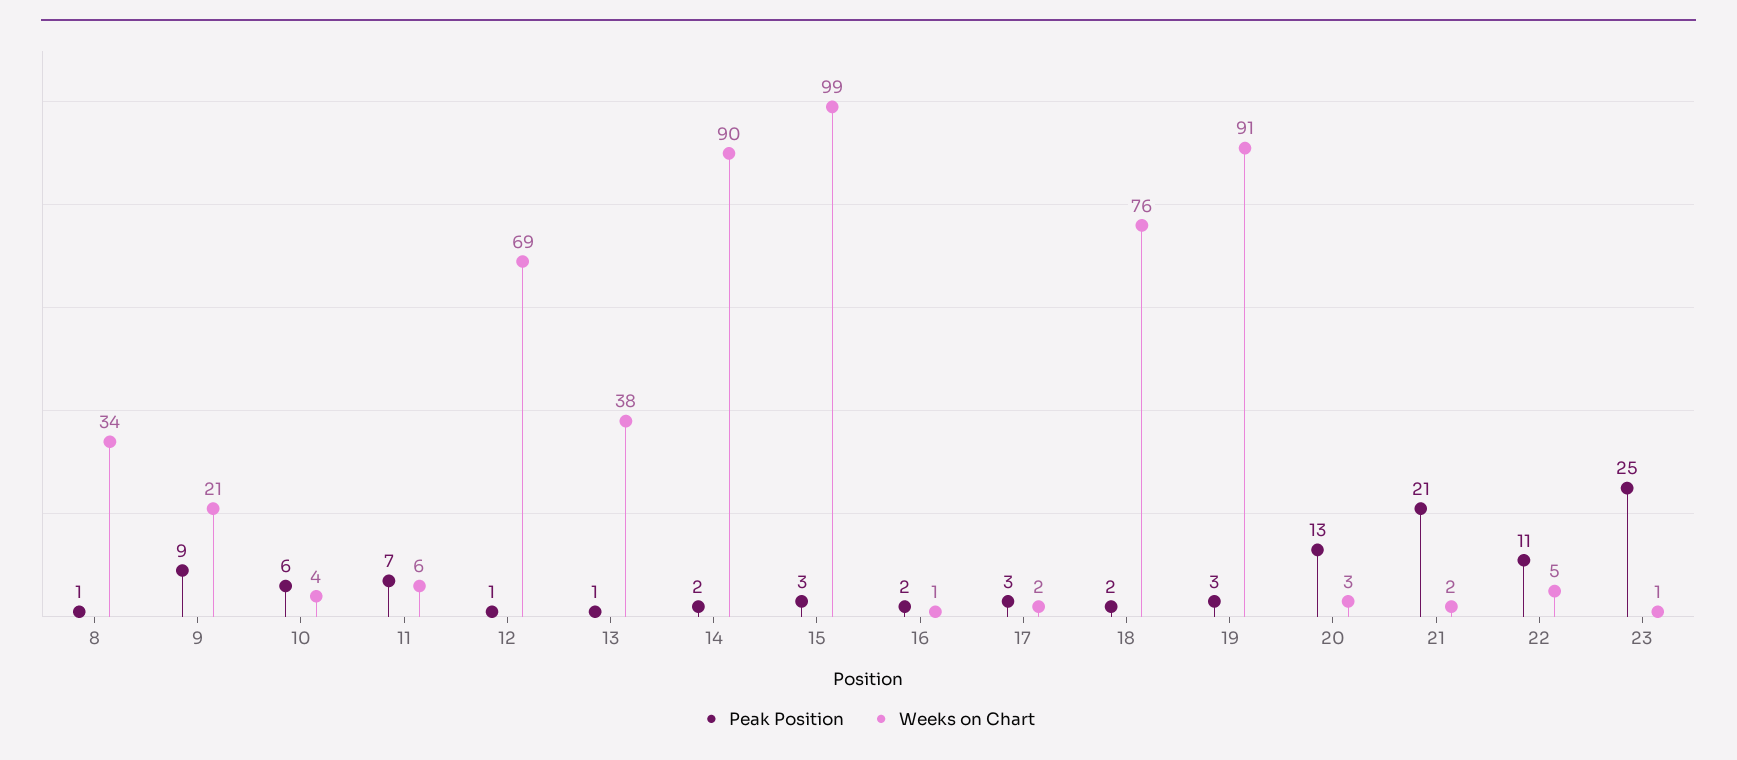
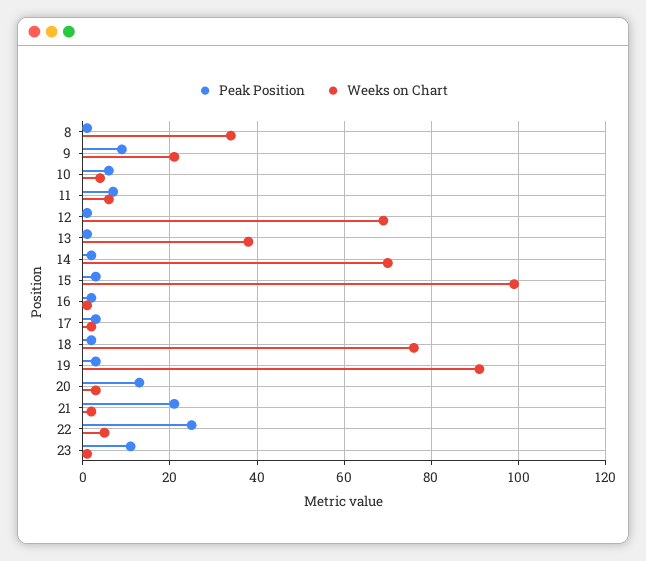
  {
    "Peak Position": {
      "8": 1,
      "9": 9,
      "10": 6,
      "11": 7,
      "12": 1,
      "13": 1,
      "14": 2,
      "15": 3,
      "16": 2,
      "17": 3,
      "18": 2,
      "19": 3,
      "20": 13,
      "21": 21,
-     "22": 11,
+     "22": 25,
-     "23": 25
+     "23": 10
    },
    "Weeks on Chart": {
      "8": 34,
      "9": 21,
      "10": 4,
      "11": 6,
      "12": 69,
      "13": 38,
-     "14": 90,
+     "14": 70,
      "15": 99,
      "16": 1,
      "17": 2,
      "18": 76,
      "19": 91,
      "20": 3,
      "21": 2,
      "22": 5,
      "23": 1
    }
  }

